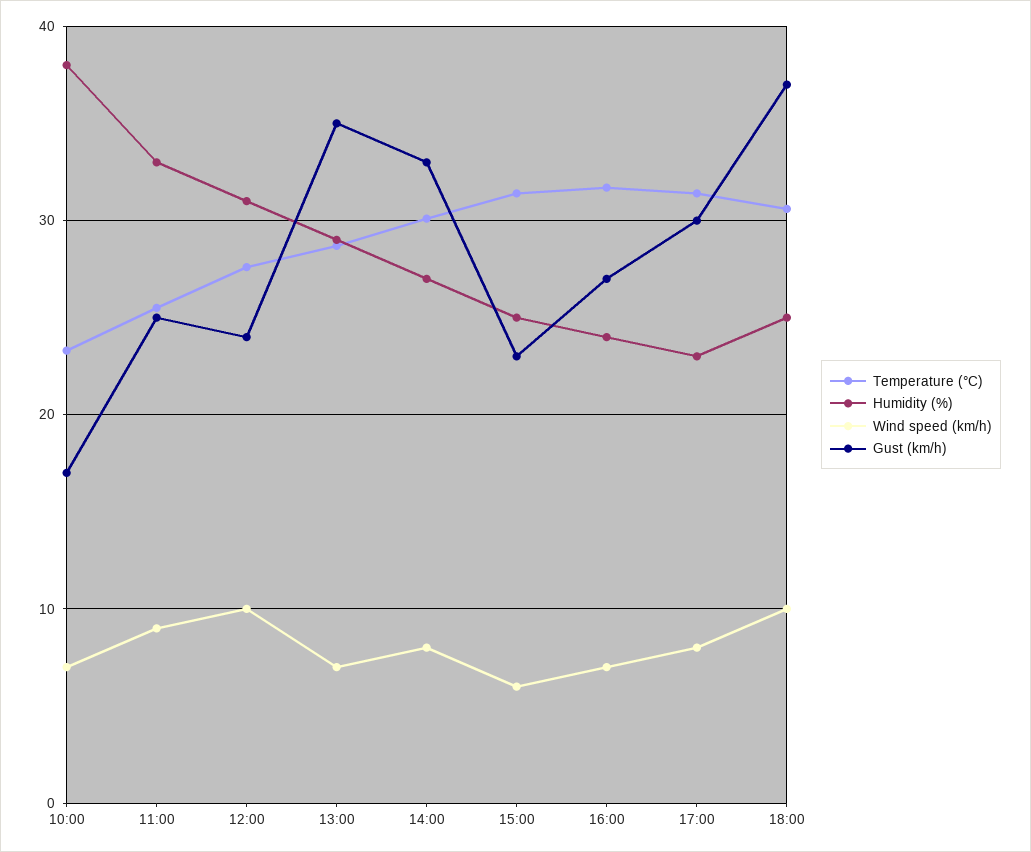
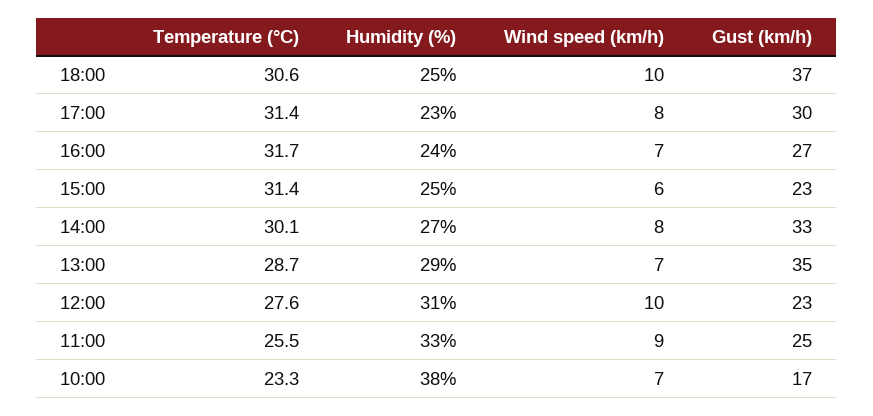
  {
    "Temperature (°C)": {
      "10:00": 23.3,
      "11:00": 25.5,
      "12:00": 27.6,
      "13:00": 28.7,
      "14:00": 30.1,
      "15:00": 31.4,
      "16:00": 31.7,
      "17:00": 31.4,
      "18:00": 30.6
    },
    "Humidity (%)": {
      "10:00": 38,
      "11:00": 33,
      "12:00": 31,
      "13:00": 29,
      "14:00": 27,
      "15:00": 25,
      "16:00": 24,
      "17:00": 23,
      "18:00": 25
    },
    "Wind speed (km/h)": {
      "10:00": 7,
      "11:00": 9,
      "12:00": 10,
      "13:00": 7,
      "14:00": 8,
      "15:00": 6,
      "16:00": 7,
      "17:00": 8,
      "18:00": 10
    },
    "Gust (km/h)": {
      "10:00": 17,
      "11:00": 25,
-     "12:00": 24,
+     "12:00": 23,
      "13:00": 35,
      "14:00": 33,
      "15:00": 23,
      "16:00": 27,
      "17:00": 30,
      "18:00": 37
    }
  }

